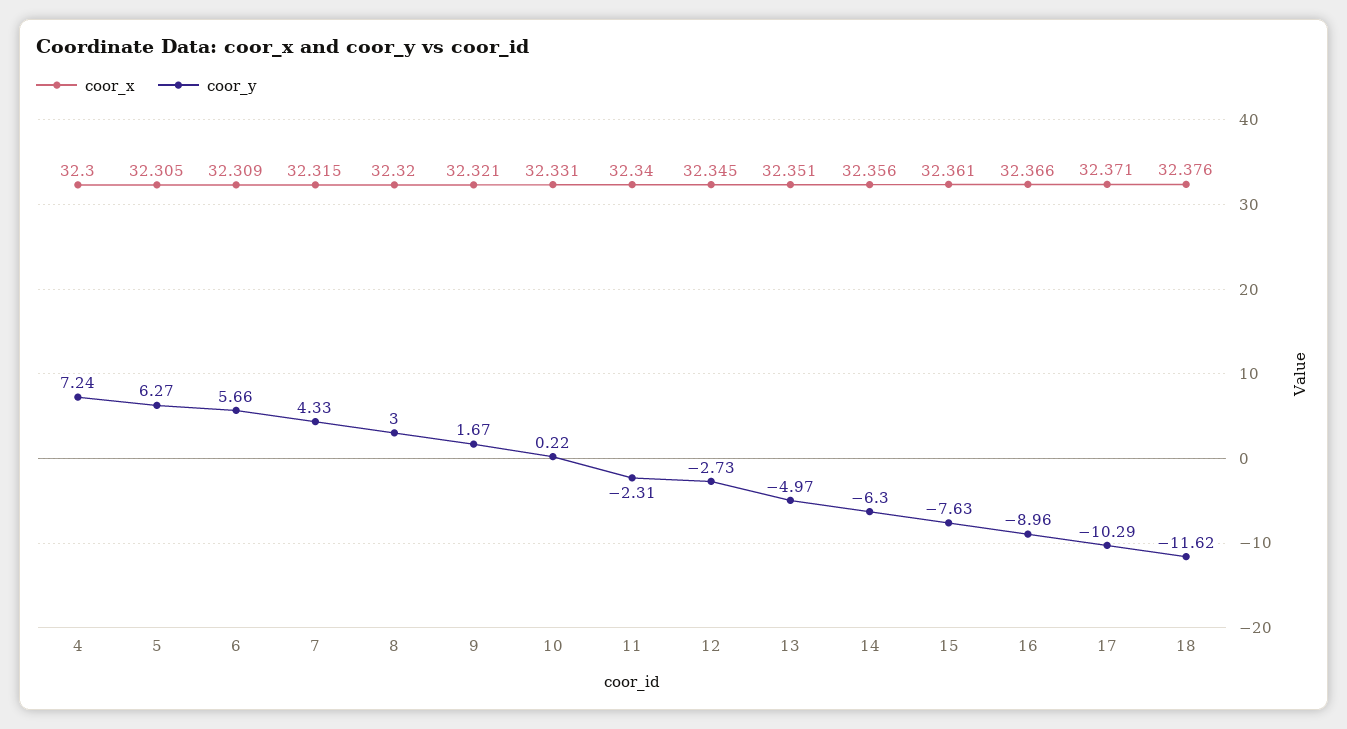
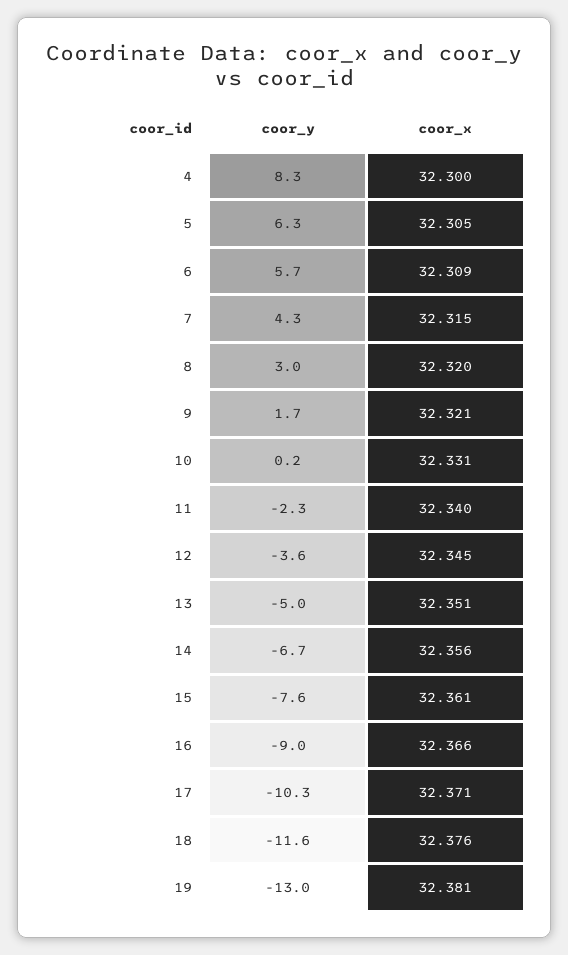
  {
    "coor_x": {
      "4": 32.3,
      "5": 32.305,
      "6": 32.309,
      "7": 32.315,
      "8": 32.32,
      "9": 32.321,
      "10": 32.331,
      "11": 32.34,
      "12": 32.345,
      "13": 32.351,
      "14": 32.356,
      "15": 32.361,
      "16": 32.366,
      "17": 32.371,
-     "18": 32.376
+     "18": 32.376,
+     "19": 32.381
    },
    "coor_y": {
-     "4": 7.24,
+     "4": 8.3,
      "5": 6.27,
      "6": 5.66,
      "7": 4.33,
      "8": 3,
      "9": 1.67,
      "10": 0.22,
      "11": -2.31,
-     "12": -2.73,
+     "12": -3.6,
      "13": -4.97,
-     "14": -6.3,
+     "14": -6.7,
      "15": -7.63,
      "16": -8.96,
      "17": -10.29,
-     "18": -11.62
+     "18": -11.62,
+     "19": -13
    }
  }

